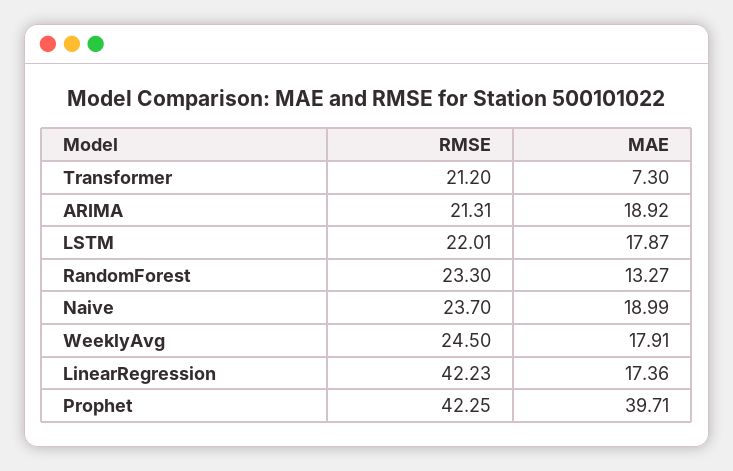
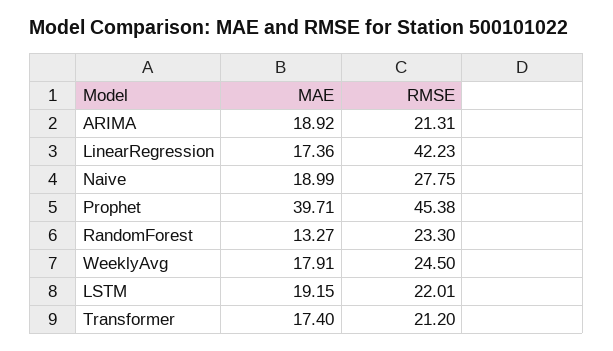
  {
    "RMSE": {
      "Transformer": 21.2,
      "ARIMA": 21.31,
      "LSTM": 22.01,
      "RandomForest": 23.3,
-     "Naive": 23.7,
+     "Naive": 27.75,
      "WeeklyAvg": 24.5,
      "LinearRegression": 42.23,
-     "Prophet": 42.25
+     "Prophet": 45.38
    },
    "MAE": {
-     "Transformer": 7.3,
+     "Transformer": 17.4,
      "ARIMA": 18.92,
-     "LSTM": 17.87,
+     "LSTM": 19.15,
      "RandomForest": 13.27,
      "Naive": 18.99,
      "WeeklyAvg": 17.91,
      "LinearRegression": 17.36,
      "Prophet": 39.71
    }
  }

